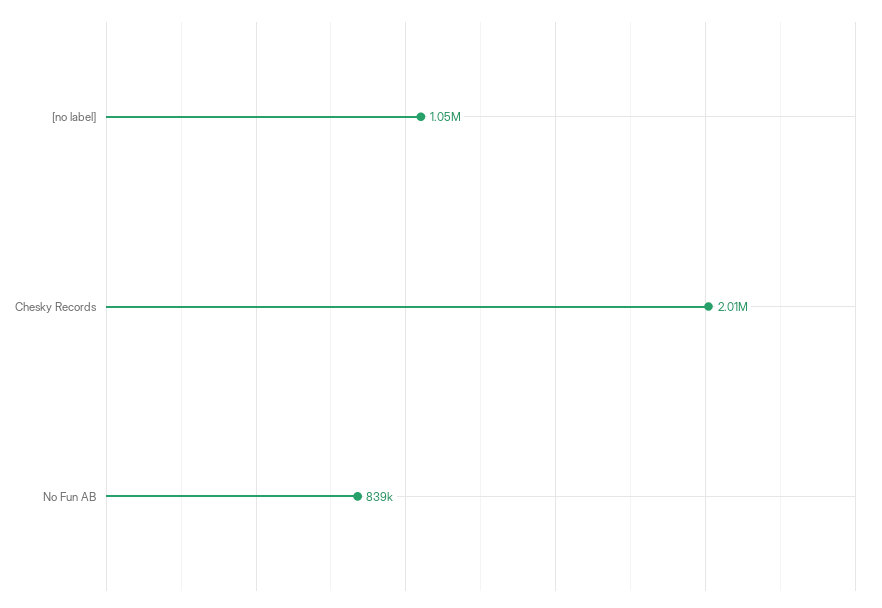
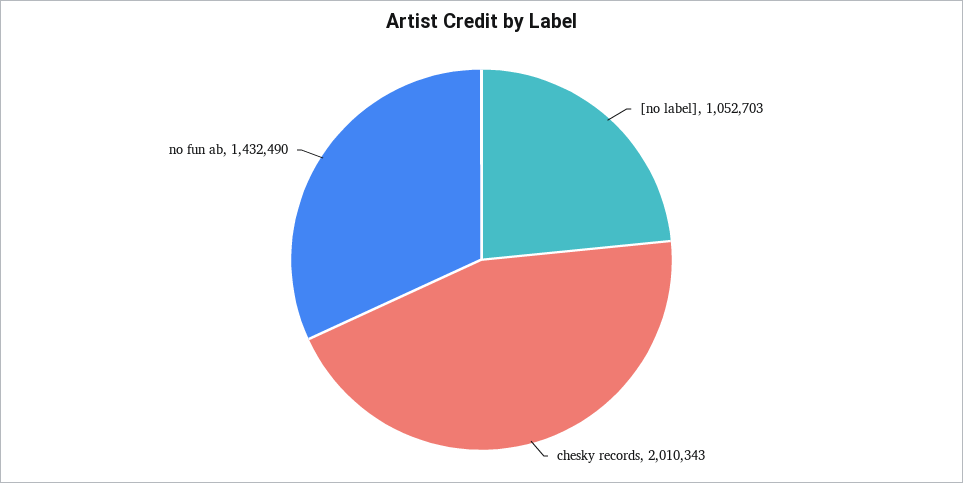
  {
    "[no label]": 1052703,
    "Chesky Records": 2010343,
-   "No Fun AB": 839000
+   "No Fun AB": 1432490
  }

